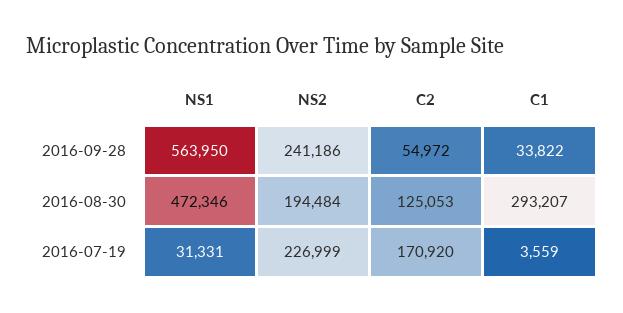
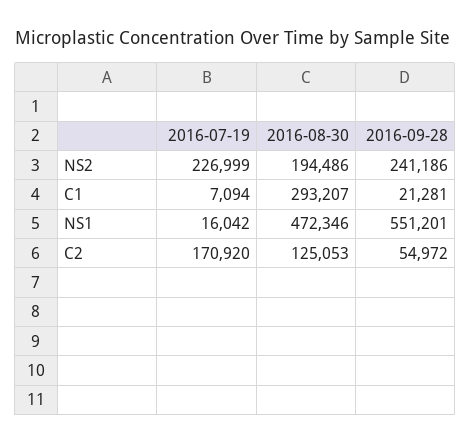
  {
    "NS1": {
-     "2016-09-28": 563950,
+     "2016-09-28": 551201,
      "2016-08-30": 472346,
-     "2016-07-19": 31331
+     "2016-07-19": 16042
    },
    "NS2": {
      "2016-09-28": 241186,
-     "2016-08-30": 194484,
+     "2016-08-30": 194486,
      "2016-07-19": 226999
    },
    "C2": {
      "2016-09-28": 54972,
      "2016-08-30": 125053,
      "2016-07-19": 170920
    },
    "C1": {
-     "2016-09-28": 33822,
+     "2016-09-28": 21281,
      "2016-08-30": 293207,
-     "2016-07-19": 3559
+     "2016-07-19": 7094
    }
  }

